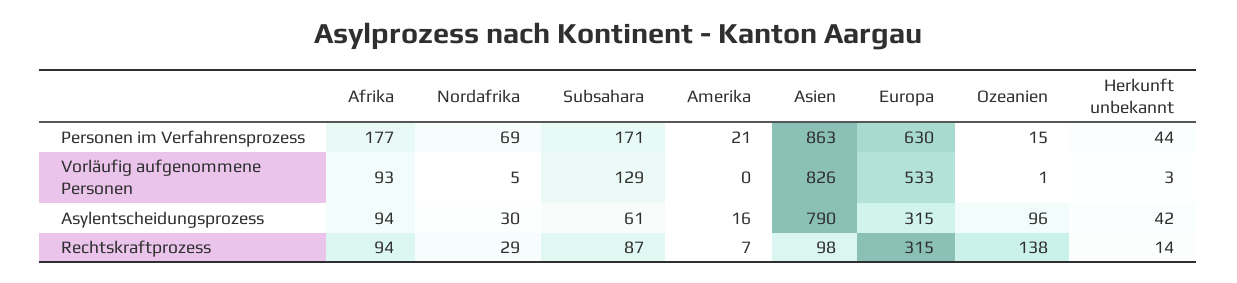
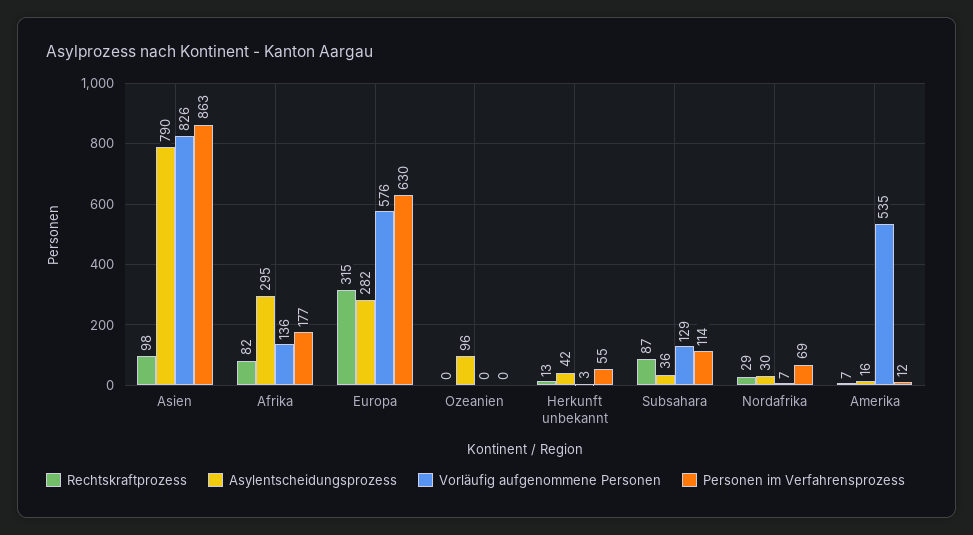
  {
    "Personen im Verfahrensprozess": {
      "Afrika": 177,
      "Nordafrika": 69,
-     "Subsahara": 171,
+     "Subsahara": 114,
-     "Amerika": 21,
+     "Amerika": 12,
      "Asien": 863,
      "Europa": 630,
-     "Ozeanien": 15,
+     "Ozeanien": 0,
-     "Herkunft unbekannt": 44
+     "Herkunft unbekannt": 55
    },
    "Vorläufig aufgenommene Personen": {
-     "Afrika": 93,
+     "Afrika": 136,
-     "Nordafrika": 5,
+     "Nordafrika": 7,
      "Subsahara": 129,
-     "Amerika": 0,
+     "Amerika": 535,
      "Asien": 826,
-     "Europa": 533,
+     "Europa": 576,
-     "Ozeanien": 1,
+     "Ozeanien": 0,
      "Herkunft unbekannt": 3
    },
    "Asylentscheidungsprozess": {
-     "Afrika": 94,
+     "Afrika": 295,
      "Nordafrika": 30,
-     "Subsahara": 61,
+     "Subsahara": 36,
      "Amerika": 16,
      "Asien": 790,
-     "Europa": 315,
+     "Europa": 282,
      "Ozeanien": 96,
      "Herkunft unbekannt": 42
    },
    "Rechtskraftprozess": {
-     "Afrika": 94,
+     "Afrika": 82,
      "Nordafrika": 29,
      "Subsahara": 87,
      "Amerika": 7,
      "Asien": 98,
      "Europa": 315,
-     "Ozeanien": 138,
+     "Ozeanien": 0,
-     "Herkunft unbekannt": 14
+     "Herkunft unbekannt": 13
    }
  }

